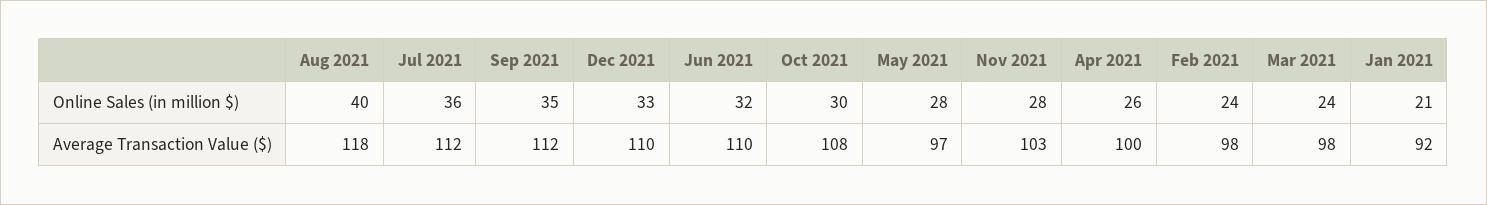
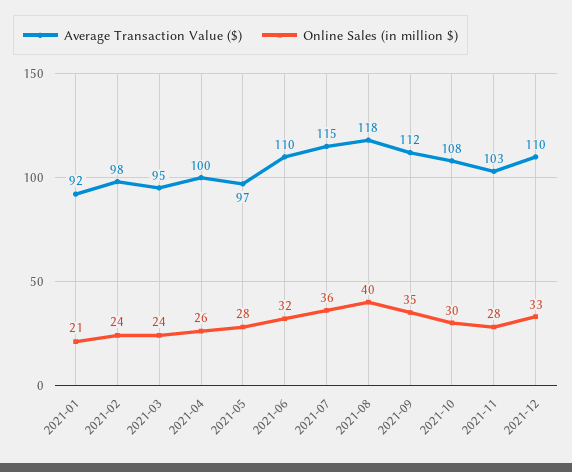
  {
    "Online Sales (in million $)": {
      "Aug 2021": 40,
      "Jul 2021": 36,
      "Sep 2021": 35,
      "Dec 2021": 33,
      "Jun 2021": 32,
      "Oct 2021": 30,
      "May 2021": 28,
      "Nov 2021": 28,
      "Apr 2021": 26,
      "Feb 2021": 24,
      "Mar 2021": 24,
      "Jan 2021": 21
    },
    "Average Transaction Value ($)": {
      "Aug 2021": 118,
-     "Jul 2021": 112,
+     "Jul 2021": 115,
      "Sep 2021": 112,
      "Dec 2021": 110,
      "Jun 2021": 110,
      "Oct 2021": 108,
      "May 2021": 97,
      "Nov 2021": 103,
      "Apr 2021": 100,
      "Feb 2021": 98,
-     "Mar 2021": 98,
+     "Mar 2021": 95,
      "Jan 2021": 92
    }
  }

